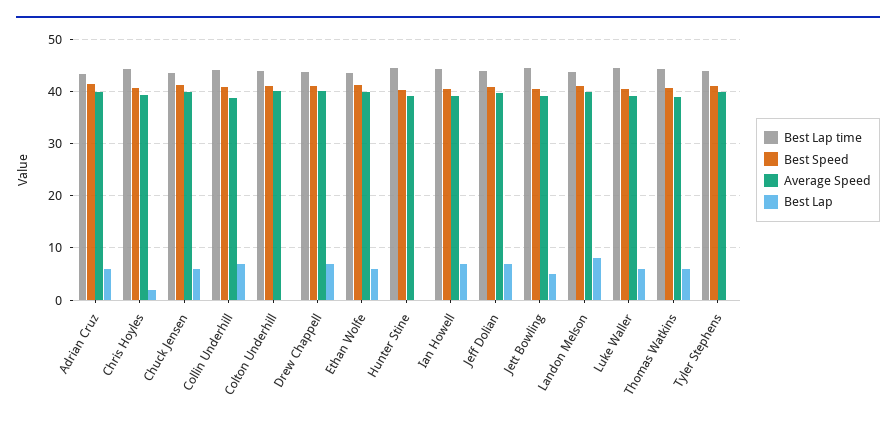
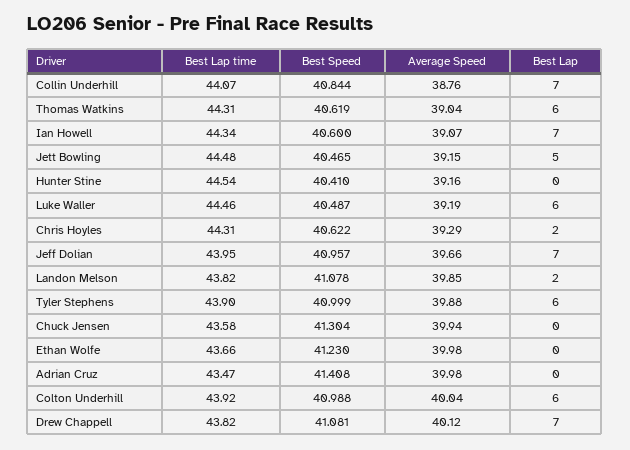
  {
    "Best Lap time": {
      "Adrian Cruz": 43.47,
      "Chris Hoyles": 44.31,
      "Chuck Jensen": 43.58,
      "Collin Underhill": 44.07,
      "Colton Underhill": 43.92,
      "Drew Chappell": 43.82,
      "Ethan Wolfe": 43.66,
      "Hunter Stine": 44.54,
      "Ian Howell": 44.34,
      "Jeff Dolian": 43.95,
      "Jett Bowling": 44.48,
      "Landon Melson": 43.82,
      "Luke Waller": 44.46,
      "Thomas Watkins": 44.31,
      "Tyler Stephens": 43.9
    },
    "Best Speed": {
      "Adrian Cruz": 41.408,
      "Chris Hoyles": 40.622,
      "Chuck Jensen": 41.304,
      "Collin Underhill": 40.844,
      "Colton Underhill": 40.988,
      "Drew Chappell": 41.081,
      "Ethan Wolfe": 41.23,
      "Hunter Stine": 40.41,
      "Ian Howell": 40.6,
      "Jeff Dolian": 40.957,
      "Jett Bowling": 40.465,
      "Landon Melson": 41.078,
      "Luke Waller": 40.487,
      "Thomas Watkins": 40.619,
      "Tyler Stephens": 40.999
    },
    "Average Speed": {
      "Adrian Cruz": 39.98,
      "Chris Hoyles": 39.29,
      "Chuck Jensen": 39.94,
      "Collin Underhill": 38.76,
      "Colton Underhill": 40.04,
      "Drew Chappell": 40.12,
      "Ethan Wolfe": 39.98,
      "Hunter Stine": 39.16,
      "Ian Howell": 39.07,
      "Jeff Dolian": 39.66,
      "Jett Bowling": 39.15,
      "Landon Melson": 39.85,
      "Luke Waller": 39.19,
      "Thomas Watkins": 39.04,
      "Tyler Stephens": 39.88
    },
    "Best Lap": {
-     "Adrian Cruz": 6,
+     "Adrian Cruz": 0,
      "Chris Hoyles": 2,
-     "Chuck Jensen": 6,
+     "Chuck Jensen": 0,
      "Collin Underhill": 7,
-     "Colton Underhill": 0,
+     "Colton Underhill": 6,
      "Drew Chappell": 7,
-     "Ethan Wolfe": 6,
+     "Ethan Wolfe": 0,
      "Hunter Stine": 0,
      "Ian Howell": 7,
      "Jeff Dolian": 7,
      "Jett Bowling": 5,
-     "Landon Melson": 8,
+     "Landon Melson": 2,
      "Luke Waller": 6,
      "Thomas Watkins": 6,
-     "Tyler Stephens": 0
+     "Tyler Stephens": 6
    }
  }

